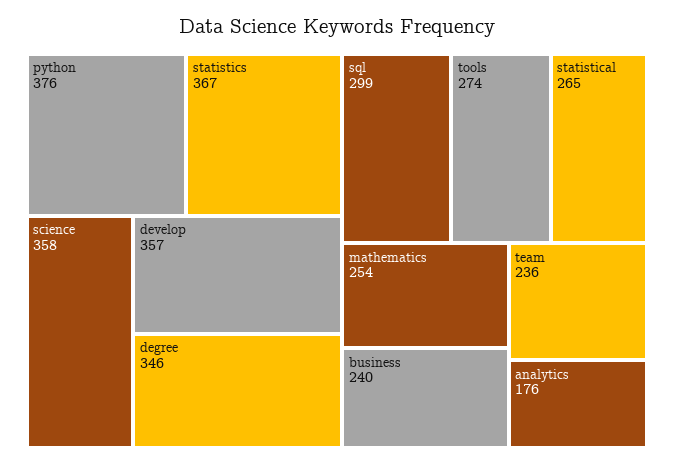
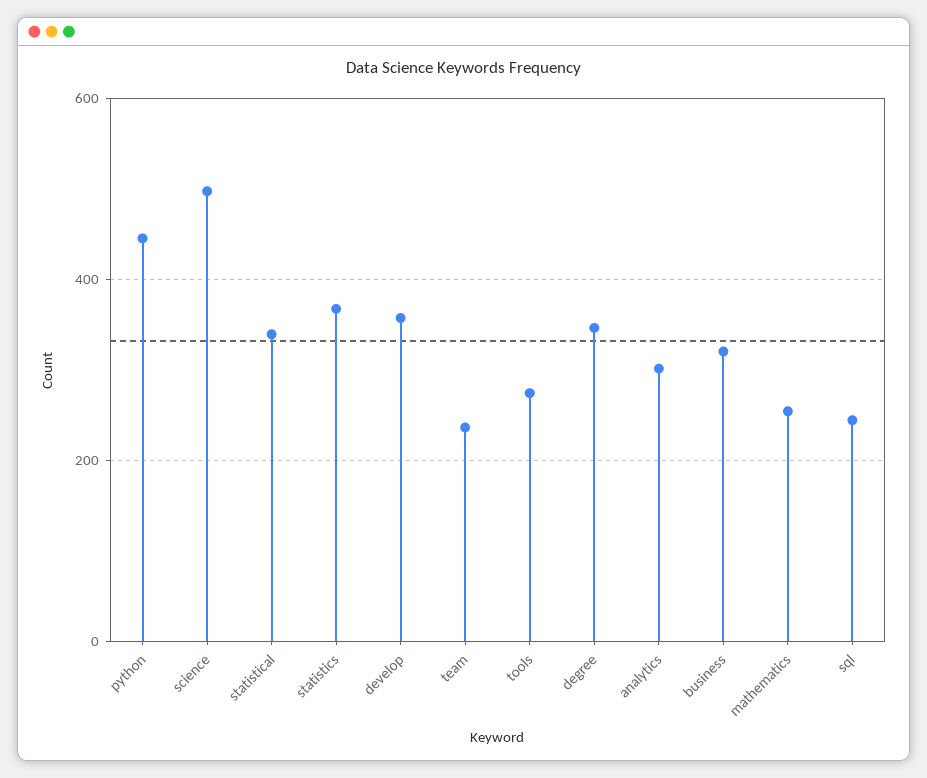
  {
-   "python": 376,
+   "python": 440,
    "statistics": 367,
-   "science": 358,
+   "science": 500,
    "develop": 357,
    "degree": 346,
-   "sql": 299,
+   "sql": 240,
    "tools": 274,
-   "statistical": 265,
+   "statistical": 340,
    "mathematics": 254,
-   "business": 240,
+   "business": 320,
    "team": 236,
-   "analytics": 176
+   "analytics": 300
  }

